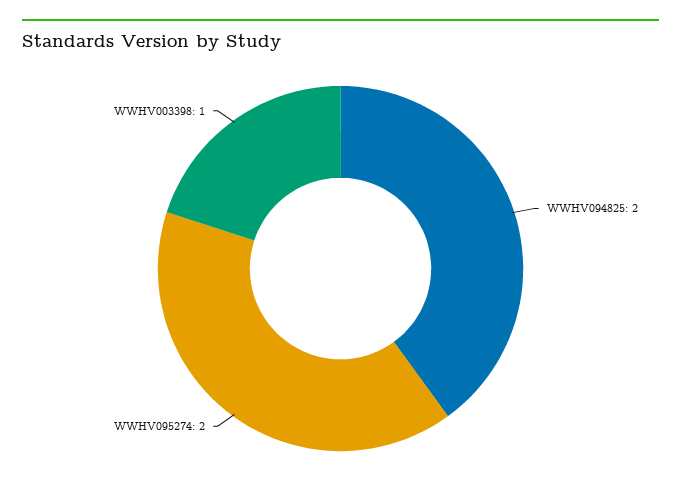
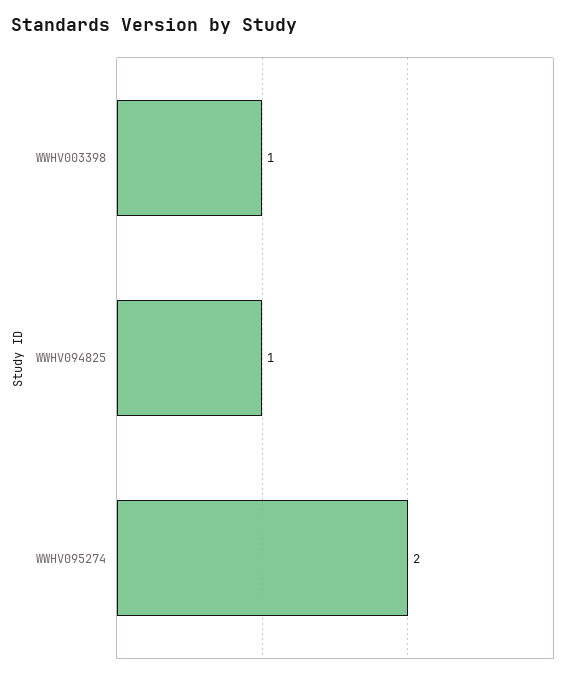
  {
-   "WWHV094825": 2,
+   "WWHV094825": 1,
    "WWHV095274": 2,
    "WWHV003398": 1
  }

